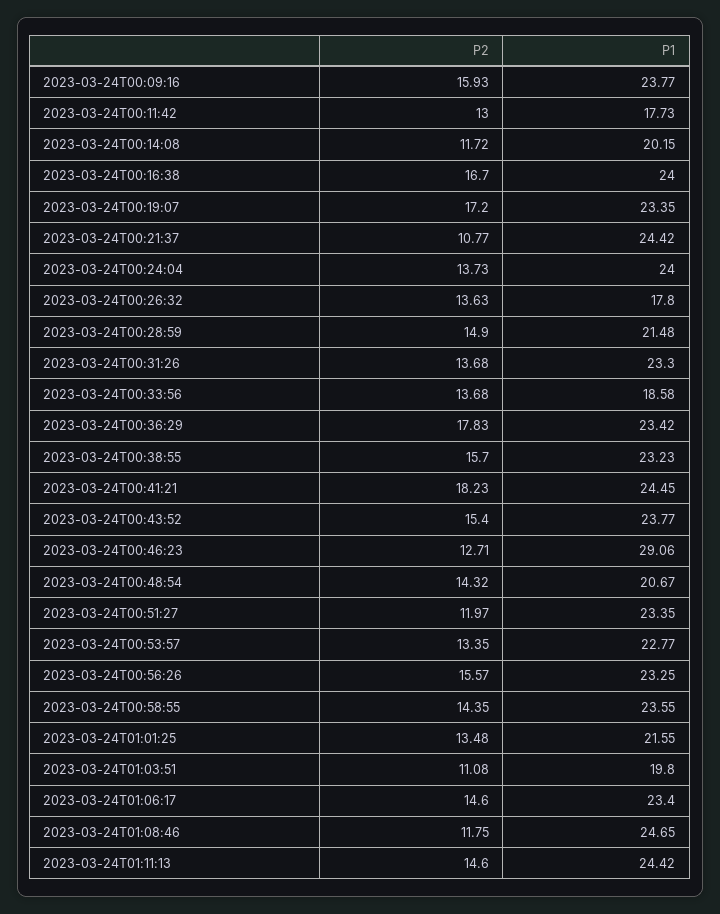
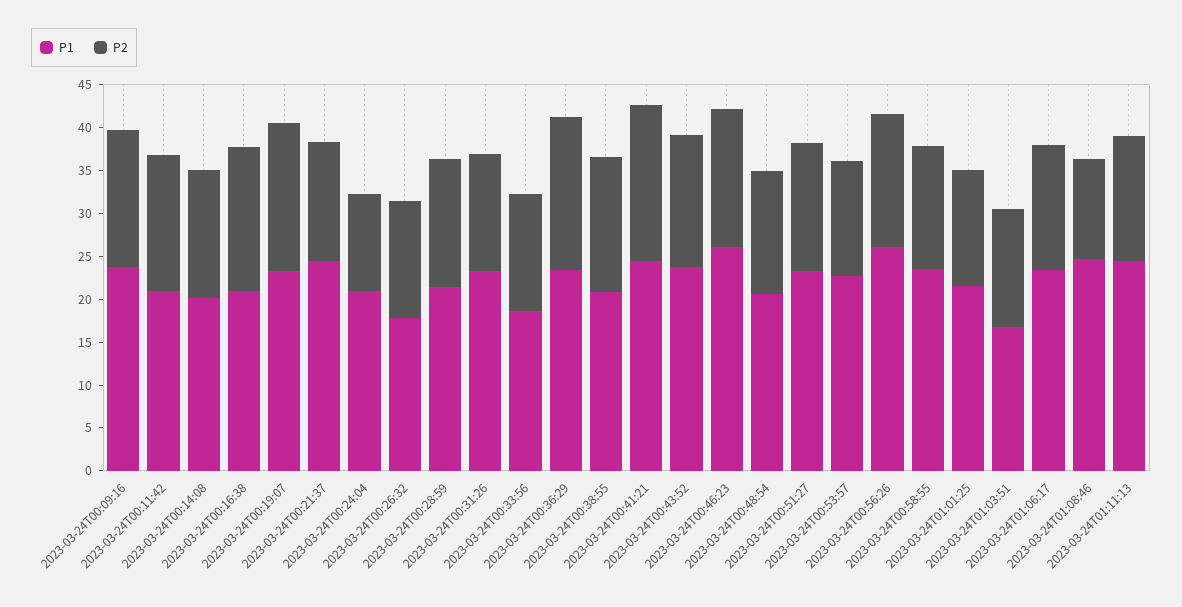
  {
    "P2": {
      "2023-03-24T00:09:16": 15.93,
-     "2023-03-24T00:11:42": 13,
+     "2023-03-24T00:11:42": 16,
-     "2023-03-24T00:14:08": 11.72,
+     "2023-03-24T00:14:08": 15,
      "2023-03-24T00:16:38": 16.7,
      "2023-03-24T00:19:07": 17.2,
-     "2023-03-24T00:21:37": 10.77,
+     "2023-03-24T00:21:37": 14,
-     "2023-03-24T00:24:04": 13.73,
+     "2023-03-24T00:24:04": 11,
      "2023-03-24T00:26:32": 13.63,
      "2023-03-24T00:28:59": 14.9,
      "2023-03-24T00:31:26": 13.68,
      "2023-03-24T00:33:56": 13.68,
      "2023-03-24T00:36:29": 17.83,
      "2023-03-24T00:38:55": 15.7,
      "2023-03-24T00:41:21": 18.23,
      "2023-03-24T00:43:52": 15.4,
-     "2023-03-24T00:46:23": 12.71,
+     "2023-03-24T00:46:23": 16,
      "2023-03-24T00:48:54": 14.32,
-     "2023-03-24T00:51:27": 11.97,
+     "2023-03-24T00:51:27": 15,
      "2023-03-24T00:53:57": 13.35,
      "2023-03-24T00:56:26": 15.57,
      "2023-03-24T00:58:55": 14.35,
      "2023-03-24T01:01:25": 13.48,
-     "2023-03-24T01:03:51": 11.08,
+     "2023-03-24T01:03:51": 14,
      "2023-03-24T01:06:17": 14.6,
      "2023-03-24T01:08:46": 11.75,
      "2023-03-24T01:11:13": 14.6
    },
    "P1": {
      "2023-03-24T00:09:16": 23.77,
-     "2023-03-24T00:11:42": 17.73,
+     "2023-03-24T00:11:42": 21,
      "2023-03-24T00:14:08": 20.15,
-     "2023-03-24T00:16:38": 24,
+     "2023-03-24T00:16:38": 21,
      "2023-03-24T00:19:07": 23.35,
      "2023-03-24T00:21:37": 24.42,
-     "2023-03-24T00:24:04": 24,
+     "2023-03-24T00:24:04": 21,
      "2023-03-24T00:26:32": 17.8,
      "2023-03-24T00:28:59": 21.48,
      "2023-03-24T00:31:26": 23.3,
      "2023-03-24T00:33:56": 18.58,
      "2023-03-24T00:36:29": 23.42,
-     "2023-03-24T00:38:55": 23.23,
+     "2023-03-24T00:38:55": 21,
      "2023-03-24T00:41:21": 24.45,
      "2023-03-24T00:43:52": 23.77,
-     "2023-03-24T00:46:23": 29.06,
+     "2023-03-24T00:46:23": 26,
      "2023-03-24T00:48:54": 20.67,
      "2023-03-24T00:51:27": 23.35,
      "2023-03-24T00:53:57": 22.77,
-     "2023-03-24T00:56:26": 23.25,
+     "2023-03-24T00:56:26": 26,
      "2023-03-24T00:58:55": 23.55,
      "2023-03-24T01:01:25": 21.55,
-     "2023-03-24T01:03:51": 19.8,
+     "2023-03-24T01:03:51": 17,
      "2023-03-24T01:06:17": 23.4,
      "2023-03-24T01:08:46": 24.65,
      "2023-03-24T01:11:13": 24.42
    }
  }

